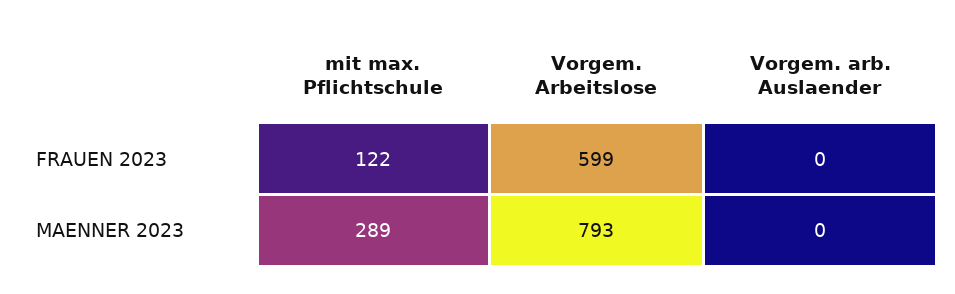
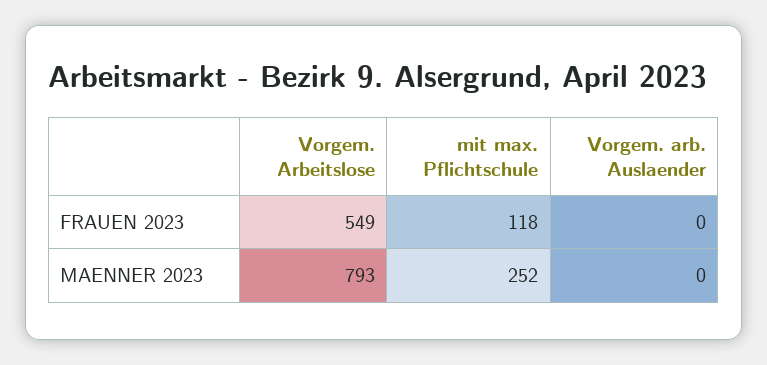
  {
    "mit max. Pflichtschule": {
-     "FRAUEN 2023": 122,
+     "FRAUEN 2023": 118,
-     "MAENNER 2023": 289
+     "MAENNER 2023": 252
    },
    "Vorgem. Arbeitslose": {
-     "FRAUEN 2023": 599,
+     "FRAUEN 2023": 549,
      "MAENNER 2023": 793
    },
    "Vorgem. arb. Auslaender": {
      "FRAUEN 2023": 0,
      "MAENNER 2023": 0
    }
  }

